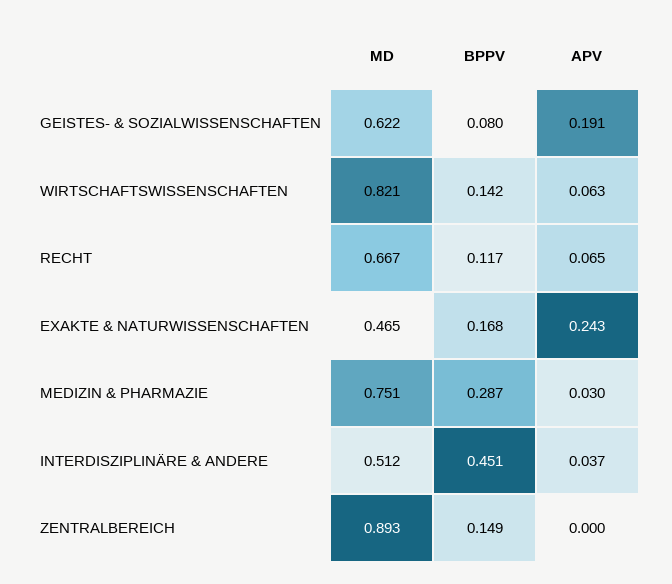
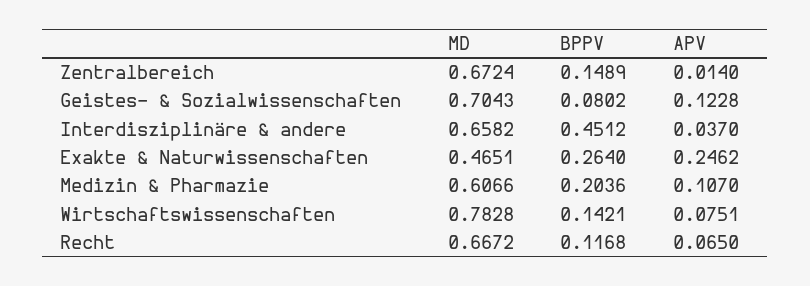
  {
    "MD": {
-     "GEISTES- & SOZIALWISSENSCHAFTEN": 0.622,
+     "GEISTES- & SOZIALWISSENSCHAFTEN": 0.7043,
-     "WIRTSCHAFTSWISSENSCHAFTEN": 0.821,
+     "WIRTSCHAFTSWISSENSCHAFTEN": 0.7828,
      "RECHT": 0.6672,
      "EXAKTE & NATURWISSENSCHAFTEN": 0.4651,
-     "MEDIZIN & PHARMAZIE": 0.751,
+     "MEDIZIN & PHARMAZIE": 0.6066,
-     "INTERDISZIPLINÄRE & ANDERE": 0.512,
+     "INTERDISZIPLINÄRE & ANDERE": 0.6582,
-     "ZENTRALBEREICH": 0.893
+     "ZENTRALBEREICH": 0.6724
    },
    "BPPV": {
      "GEISTES- & SOZIALWISSENSCHAFTEN": 0.0802,
      "WIRTSCHAFTSWISSENSCHAFTEN": 0.1421,
      "RECHT": 0.1168,
-     "EXAKTE & NATURWISSENSCHAFTEN": 0.168,
+     "EXAKTE & NATURWISSENSCHAFTEN": 0.264,
-     "MEDIZIN & PHARMAZIE": 0.287,
+     "MEDIZIN & PHARMAZIE": 0.2036,
      "INTERDISZIPLINÄRE & ANDERE": 0.4512,
      "ZENTRALBEREICH": 0.1489
    },
    "APV": {
-     "GEISTES- & SOZIALWISSENSCHAFTEN": 0.191,
+     "GEISTES- & SOZIALWISSENSCHAFTEN": 0.1228,
-     "WIRTSCHAFTSWISSENSCHAFTEN": 0.063,
+     "WIRTSCHAFTSWISSENSCHAFTEN": 0.0751,
      "RECHT": 0.065,
-     "EXAKTE & NATURWISSENSCHAFTEN": 0.243,
+     "EXAKTE & NATURWISSENSCHAFTEN": 0.2462,
-     "MEDIZIN & PHARMAZIE": 0.03,
+     "MEDIZIN & PHARMAZIE": 0.107,
      "INTERDISZIPLINÄRE & ANDERE": 0.037,
-     "ZENTRALBEREICH": 0
+     "ZENTRALBEREICH": 0.014
    }
  }

